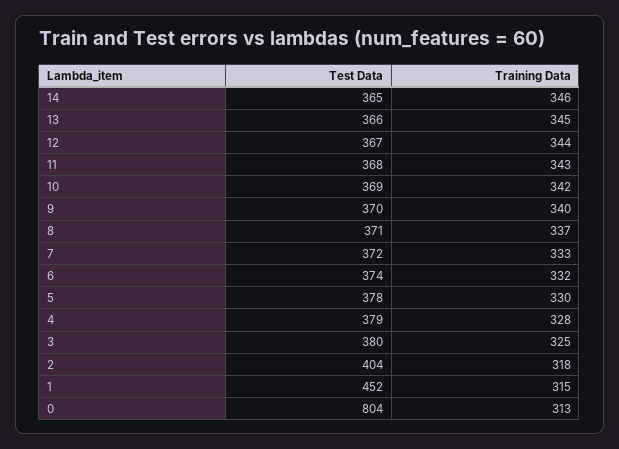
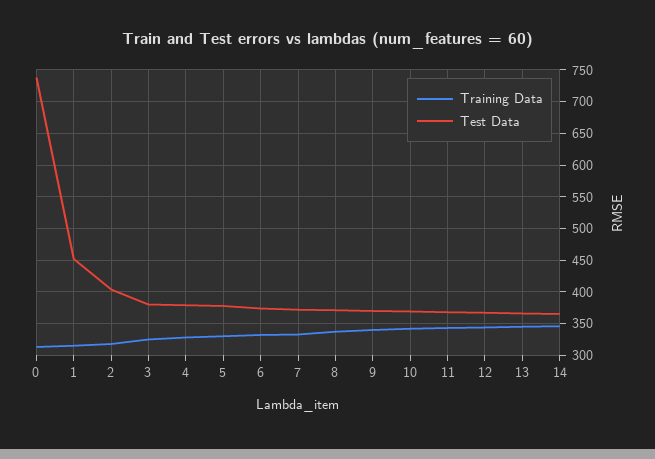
  {
    "Test Data": {
      "14": 365,
      "13": 366,
      "12": 367,
      "11": 368,
      "10": 369,
      "9": 370,
      "8": 371,
      "7": 372,
      "6": 374,
      "5": 378,
      "4": 379,
      "3": 380,
      "2": 404,
      "1": 452,
-     "0": 804
+     "0": 740
    },
    "Training Data": {
      "14": 346,
      "13": 345,
      "12": 344,
      "11": 343,
      "10": 342,
      "9": 340,
      "8": 337,
      "7": 333,
      "6": 332,
      "5": 330,
      "4": 328,
      "3": 325,
      "2": 318,
      "1": 315,
      "0": 313
    }
  }

